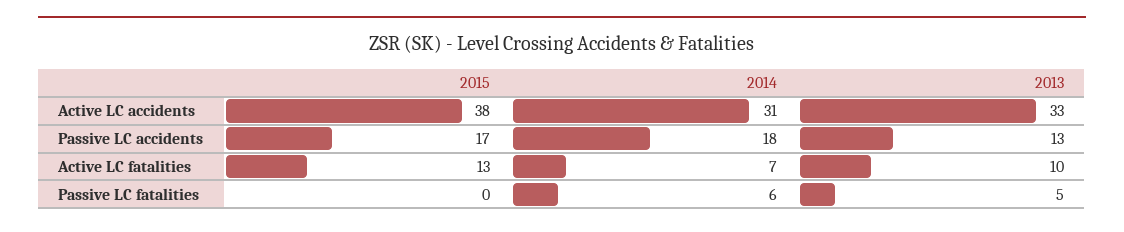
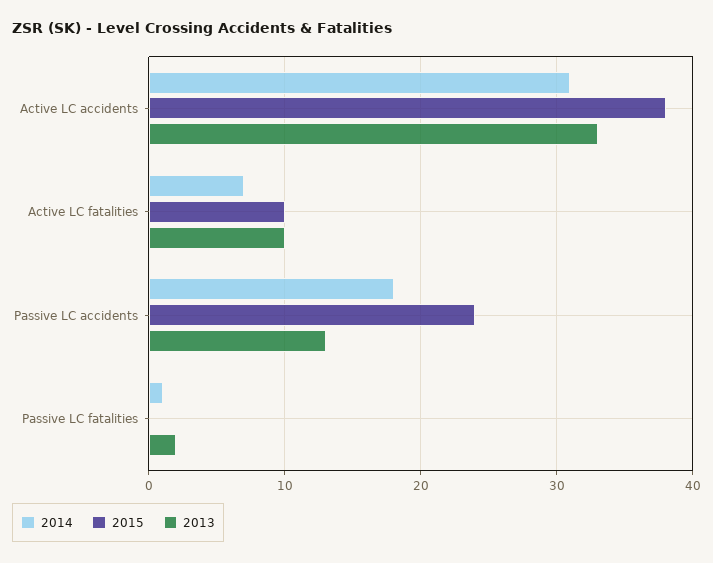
  {
    "2015": {
      "Active LC accidents": 38,
-     "Passive LC accidents": 17,
+     "Passive LC accidents": 24,
-     "Active LC fatalities": 13,
+     "Active LC fatalities": 10,
      "Passive LC fatalities": 0
    },
    "2014": {
      "Active LC accidents": 31,
      "Passive LC accidents": 18,
      "Active LC fatalities": 7,
-     "Passive LC fatalities": 6
+     "Passive LC fatalities": 1
    },
    "2013": {
      "Active LC accidents": 33,
      "Passive LC accidents": 13,
      "Active LC fatalities": 10,
-     "Passive LC fatalities": 5
+     "Passive LC fatalities": 2
    }
  }

